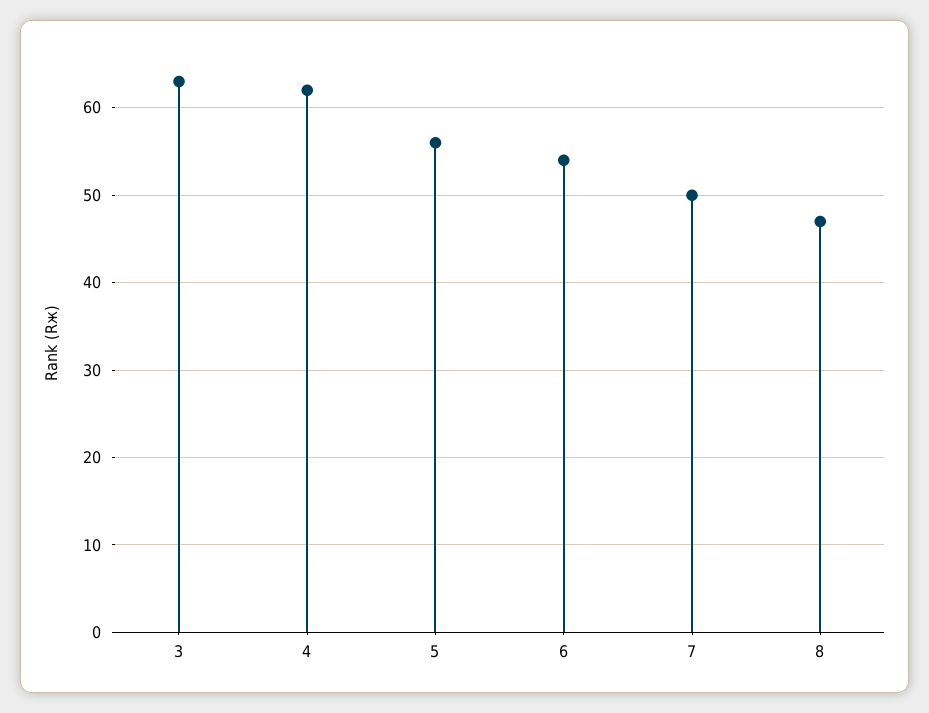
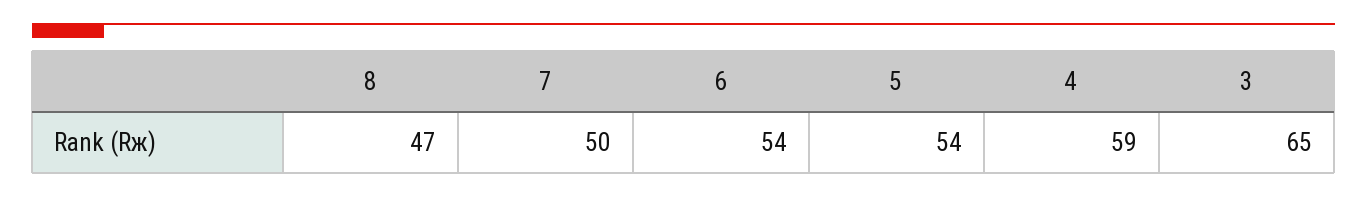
  {
-   "3": 63,
+   "3": 65,
-   "4": 62,
+   "4": 59,
-   "5": 56,
+   "5": 54,
    "6": 54,
    "7": 50,
    "8": 47
  }

